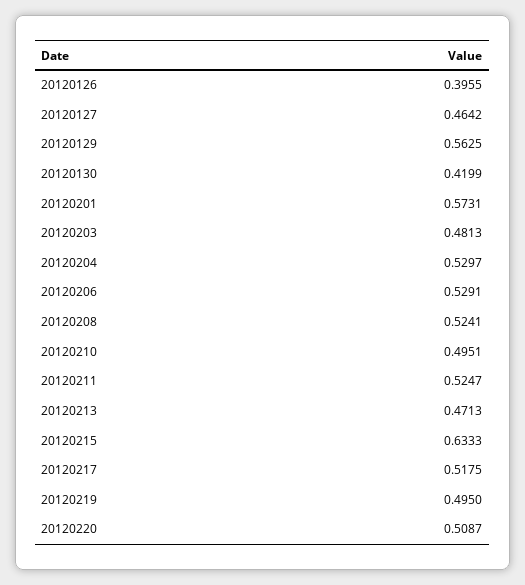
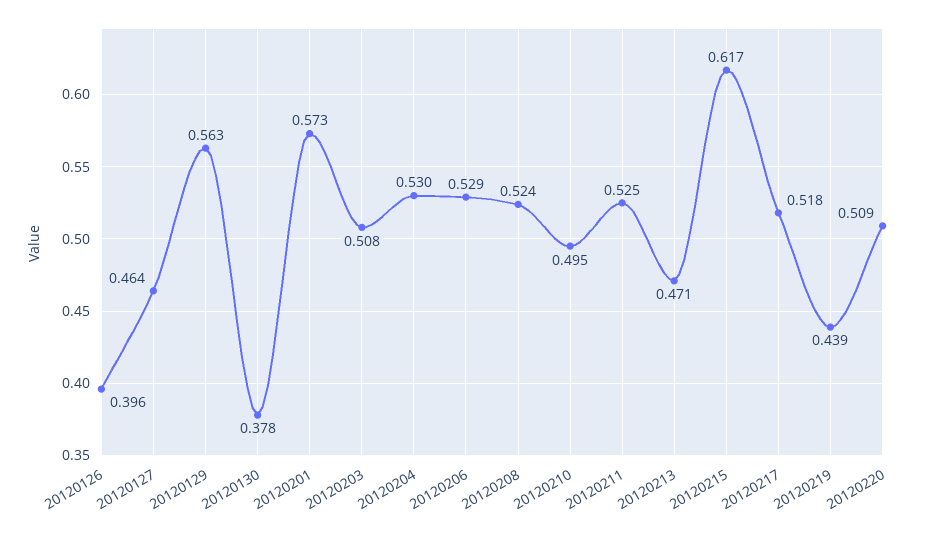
  {
    "20120126": 0.3955,
    "20120127": 0.4642,
    "20120129": 0.5625,
-   "20120130": 0.4199,
+   "20120130": 0.378,
    "20120201": 0.5731,
-   "20120203": 0.4813,
+   "20120203": 0.508,
    "20120204": 0.5297,
    "20120206": 0.5291,
    "20120208": 0.5241,
    "20120210": 0.4951,
    "20120211": 0.5247,
    "20120213": 0.4713,
-   "20120215": 0.6333,
+   "20120215": 0.617,
    "20120217": 0.5175,
-   "20120219": 0.495,
+   "20120219": 0.439,
    "20120220": 0.5087
  }

